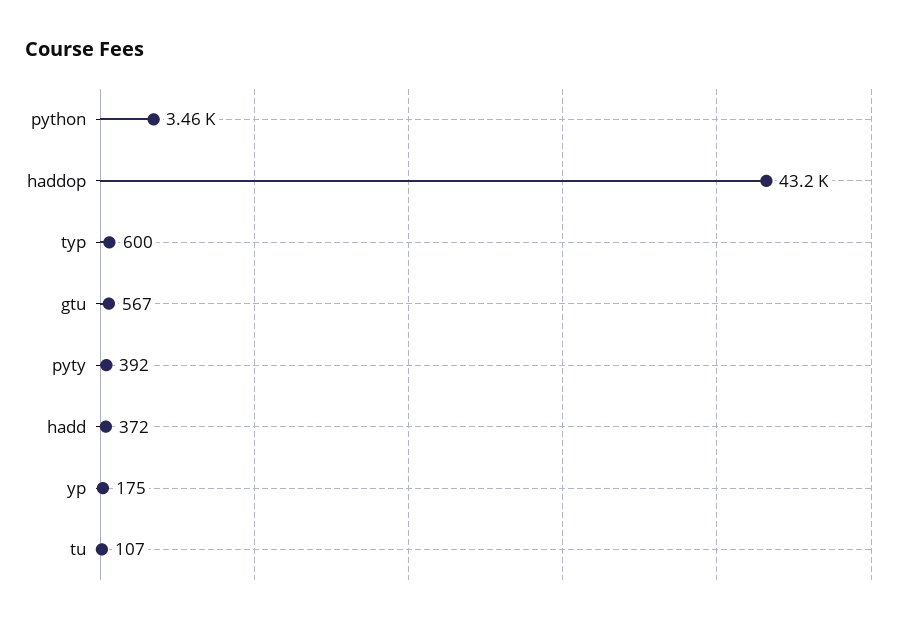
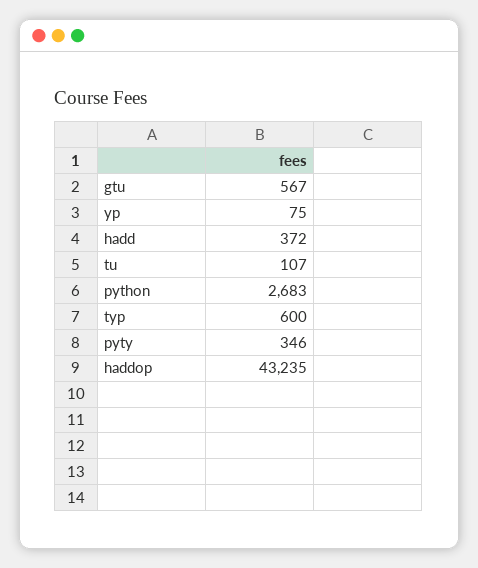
  {
-   "python": 3460,
+   "python": 2683,
    "haddop": 43235,
    "typ": 600,
    "gtu": 567,
-   "pyty": 392,
+   "pyty": 346,
    "hadd": 372,
-   "yp": 175,
+   "yp": 75,
    "tu": 107
  }

